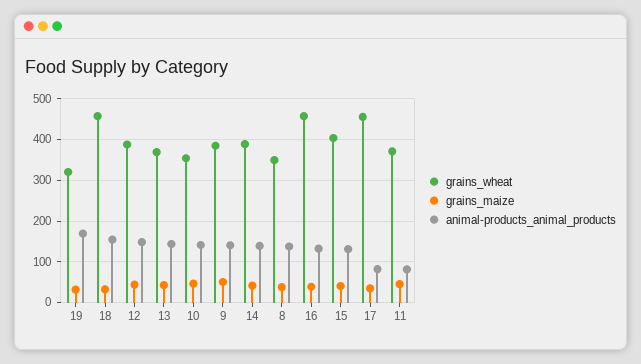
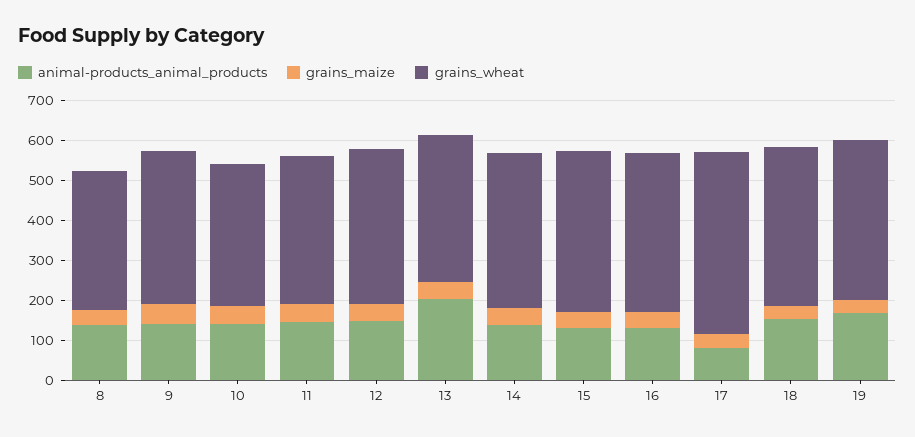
  {
    "grains_wheat": {
-     "19": 320,
+     "19": 400,
-     "18": 460,
+     "18": 400,
      "12": 380,
      "13": 360,
      "10": 360,
      "9": 380,
      "14": 380,
      "8": 340,
-     "16": 460,
+     "16": 400,
      "15": 400,
      "17": 460,
      "11": 380
    },
    "grains_maize": {
      "19": 40,
      "18": 40,
      "12": 40,
      "13": 40,
      "10": 40,
      "9": 60,
      "14": 40,
      "8": 40,
      "16": 40,
      "15": 40,
      "17": 40,
      "11": 40
    },
    "animal-products_animal_products": {
      "19": 160,
      "18": 160,
      "12": 140,
-     "13": 140,
+     "13": 200,
      "10": 140,
      "9": 140,
      "14": 140,
      "8": 140,
      "16": 140,
      "15": 140,
      "17": 80,
-     "11": 80
+     "11": 150
    }
  }

